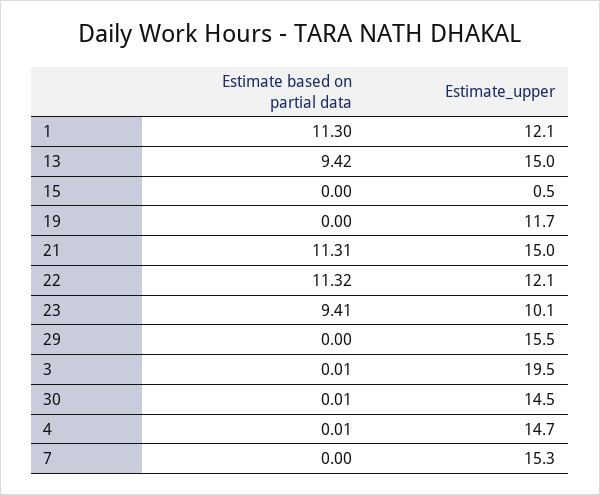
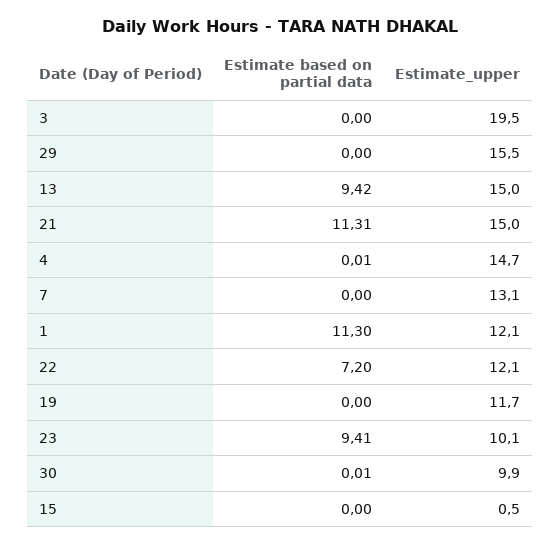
  {
    "Estimate based on partial data": {
      "1": 11.3,
      "13": 9.42,
      "15": 0,
      "19": 0,
      "21": 11.31,
-     "22": 11.32,
+     "22": 7.2,
      "23": 9.41,
      "29": 0,
-     "3": 0.01,
+     "3": 0,
      "30": 0.01,
      "4": 0.01,
      "7": 0
    },
    "Estimate_upper": {
      "1": 12.1,
      "13": 15,
      "15": 0.5,
      "19": 11.7,
      "21": 15,
      "22": 12.1,
      "23": 10.1,
      "29": 15.5,
      "3": 19.5,
-     "30": 14.5,
+     "30": 9.9,
      "4": 14.7,
-     "7": 15.3
+     "7": 13.1
    }
  }

